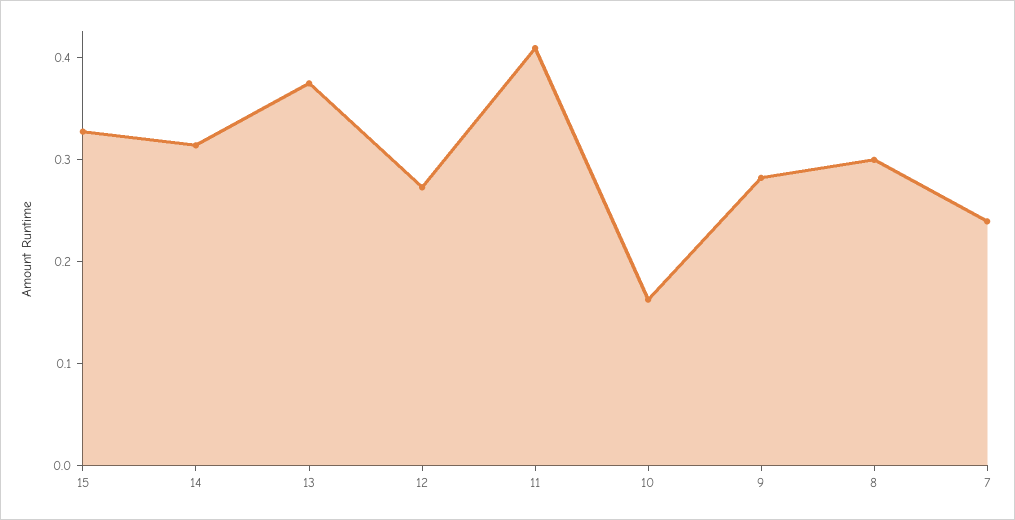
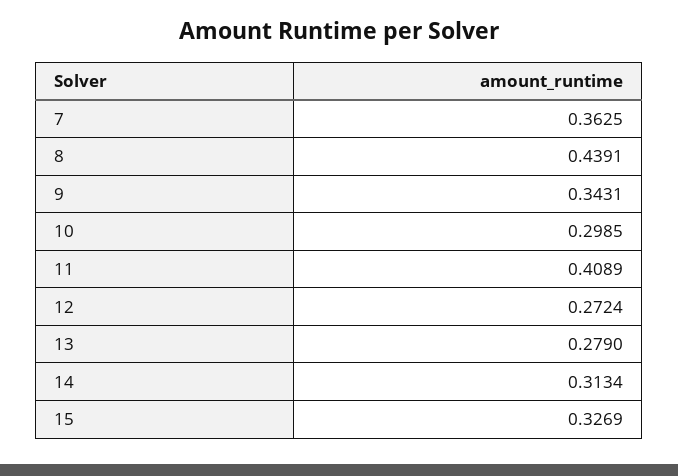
  {
    "15": 0.3269,
    "14": 0.3134,
-   "13": 0.38,
+   "13": 0.279,
    "12": 0.2724,
    "11": 0.4089,
-   "10": 0.16,
+   "10": 0.2985,
-   "9": 0.28,
+   "9": 0.3431,
-   "8": 0.3,
+   "8": 0.4391,
-   "7": 0.24
+   "7": 0.3625
  }

